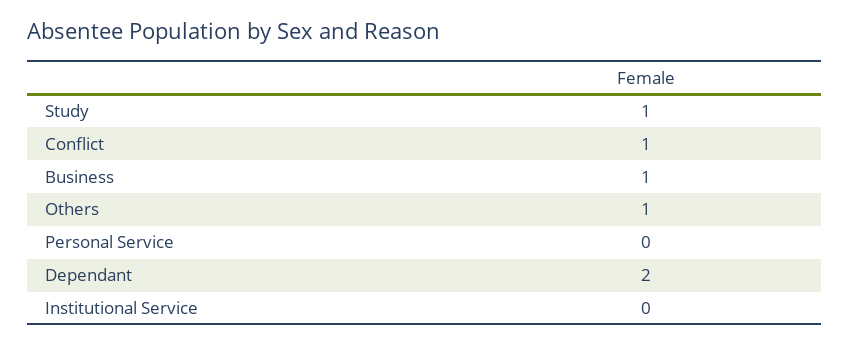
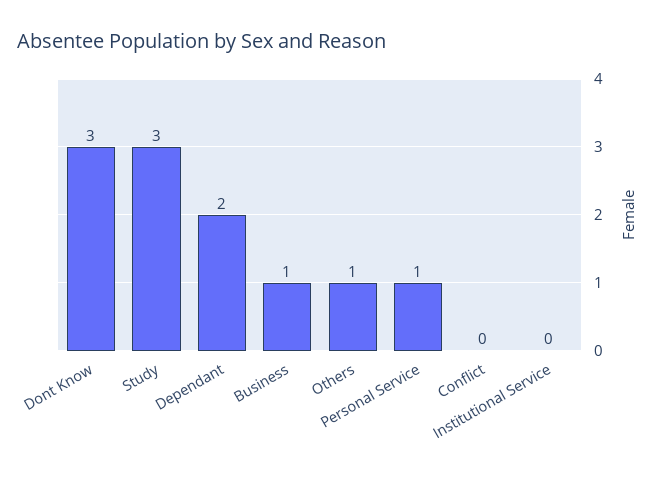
  {
-   "Study": 1,
+   "Study": 3,
-   "Conflict": 1,
+   "Conflict": 0,
    "Business": 1,
    "Others": 1,
-   "Personal Service": 0,
+   "Personal Service": 1,
    "Dependant": 2,
-   "Institutional Service": 0
+   "Institutional Service": 0,
+   "Dont Know": 3
  }

